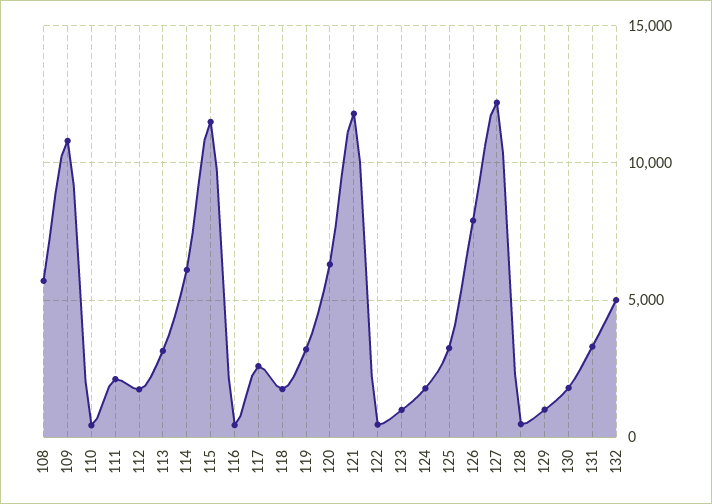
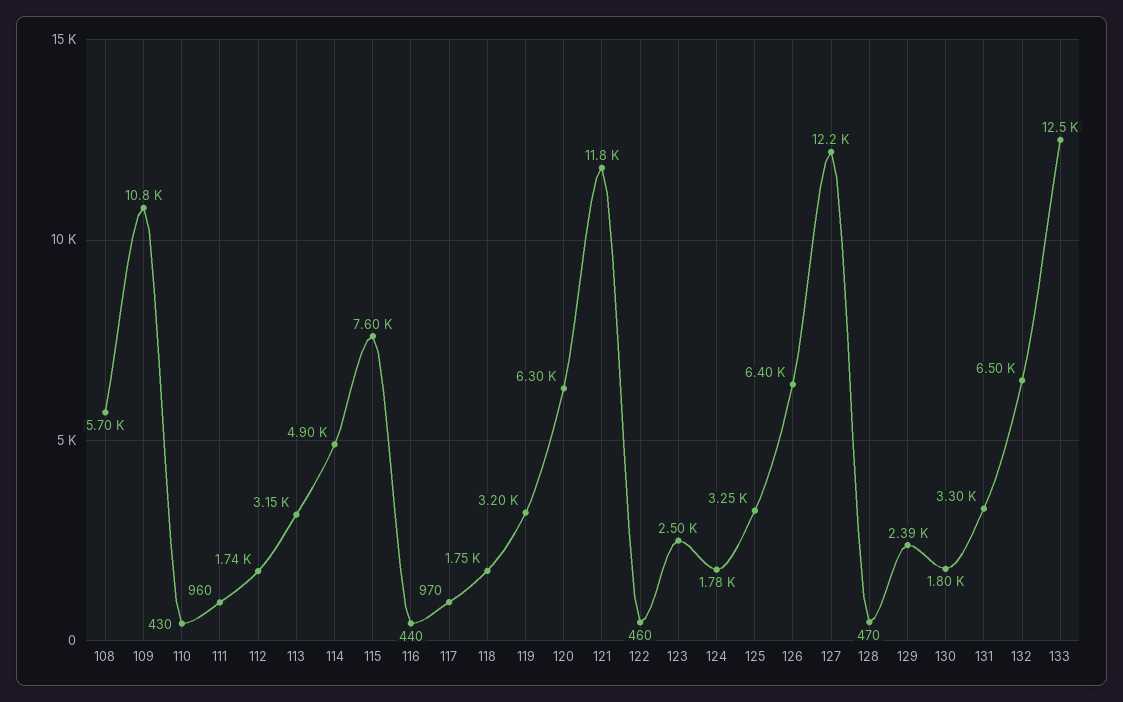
  {
    "108": 5700,
    "109": 10800,
    "110": 430,
-   "111": 2000,
+   "111": 960,
    "112": 1740,
    "113": 3150,
-   "114": 6000,
+   "114": 4900,
-   "115": 11500,
+   "115": 7600,
    "116": 440,
-   "117": 2500,
+   "117": 970,
    "118": 1750,
    "119": 3200,
    "120": 6300,
    "121": 11800,
    "122": 460,
-   "123": 1000,
+   "123": 2500,
    "124": 1780,
    "125": 3250,
-   "126": 8000,
+   "126": 6400,
    "127": 12200,
    "128": 470,
-   "129": 1000,
+   "129": 2390,
    "130": 1800,
    "131": 3300,
-   "132": 5000
+   "132": 6500,
+   "133": 12500
  }

